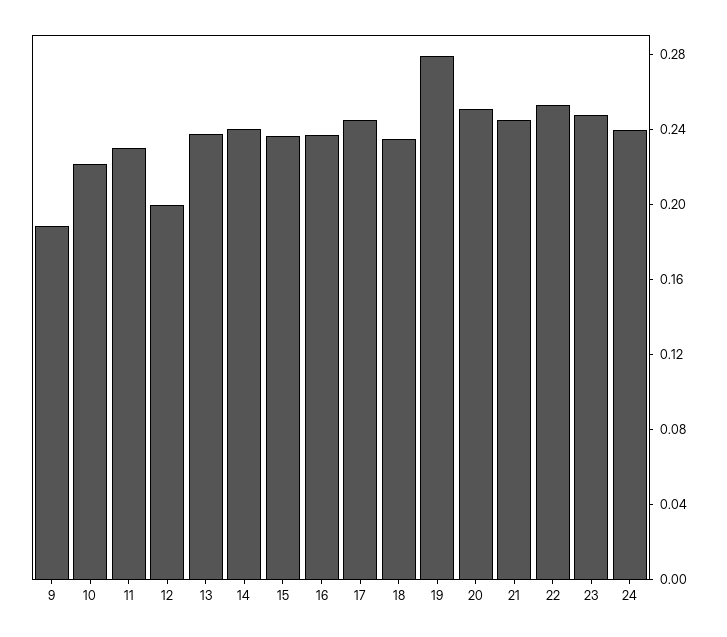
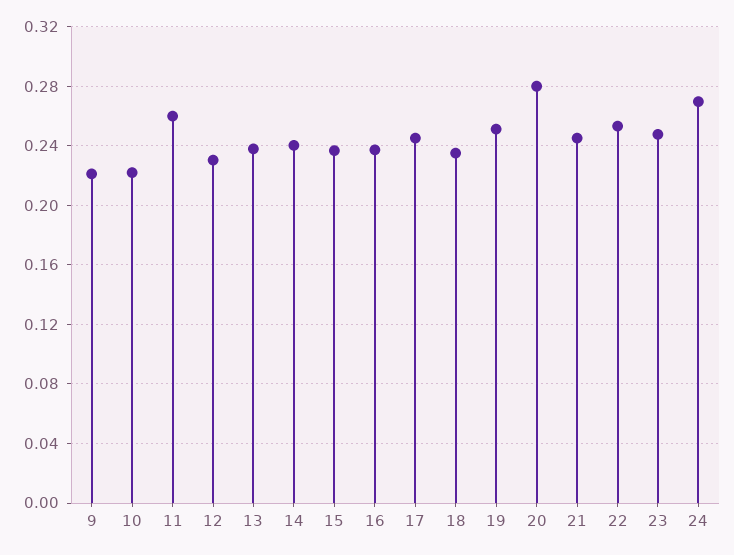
  {
-   "9": 0.19,
+   "9": 0.22,
    "10": 0.22,
-   "11": 0.23,
+   "11": 0.26,
-   "12": 0.2,
+   "12": 0.23,
    "13": 0.24,
    "14": 0.24,
    "15": 0.235,
    "16": 0.235,
    "17": 0.245,
    "18": 0.235,
-   "19": 0.28,
+   "19": 0.25,
-   "20": 0.25,
+   "20": 0.28,
    "21": 0.245,
    "22": 0.255,
    "23": 0.25,
-   "24": 0.24
+   "24": 0.27
  }

